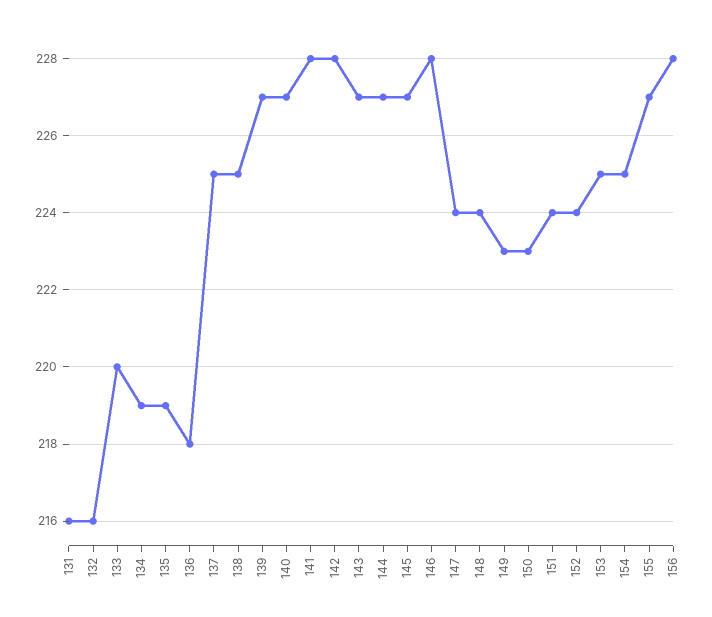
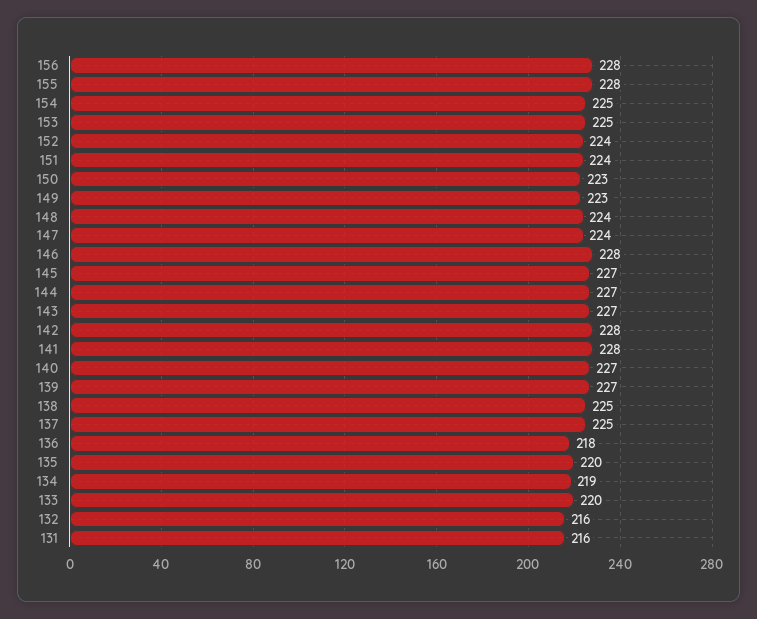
  {
    "131": 216,
    "132": 216,
    "133": 220,
    "134": 219,
-   "135": 219,
+   "135": 220,
    "136": 218,
    "137": 225,
    "138": 225,
    "139": 227,
    "140": 227,
    "141": 228,
    "142": 228,
    "143": 227,
    "144": 227,
    "145": 227,
    "146": 228,
    "147": 224,
    "148": 224,
    "149": 223,
    "150": 223,
    "151": 224,
    "152": 224,
    "153": 225,
    "154": 225,
-   "155": 227,
+   "155": 228,
    "156": 228
  }

